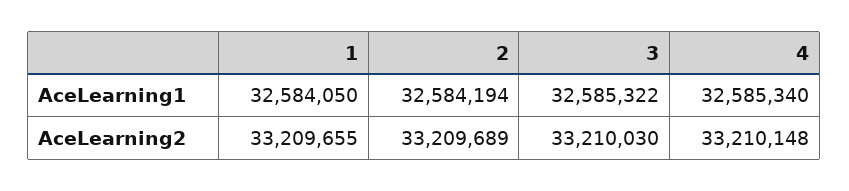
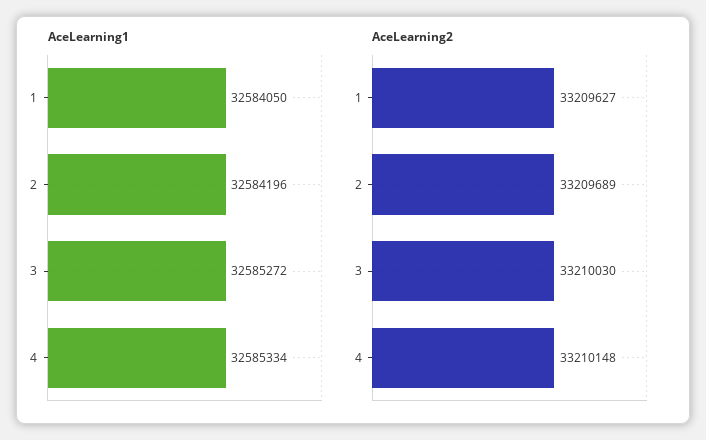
  {
    "AceLearning1": {
      "1": 32584050,
-     "2": 32584194,
+     "2": 32584196,
-     "3": 32585322,
+     "3": 32585272,
-     "4": 32585340
+     "4": 32585334
    },
    "AceLearning2": {
-     "1": 33209655,
+     "1": 33209627,
      "2": 33209689,
      "3": 33210030,
      "4": 33210148
    }
  }

